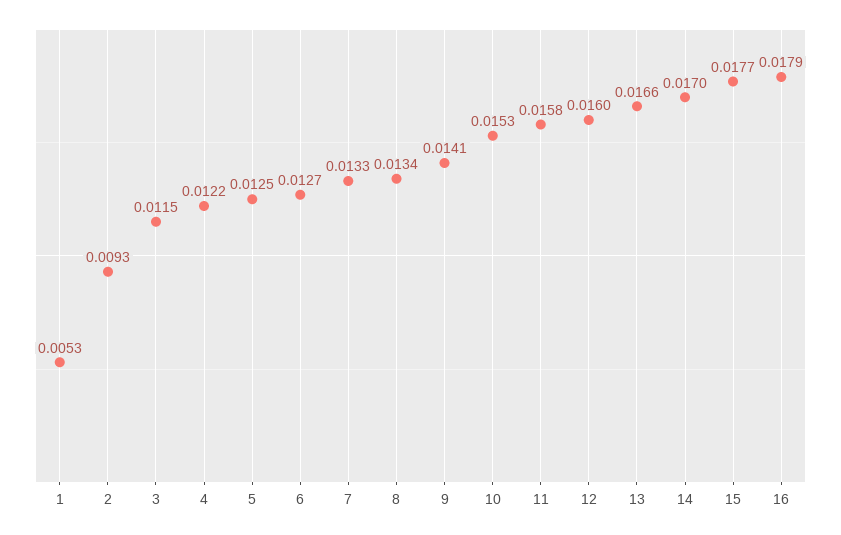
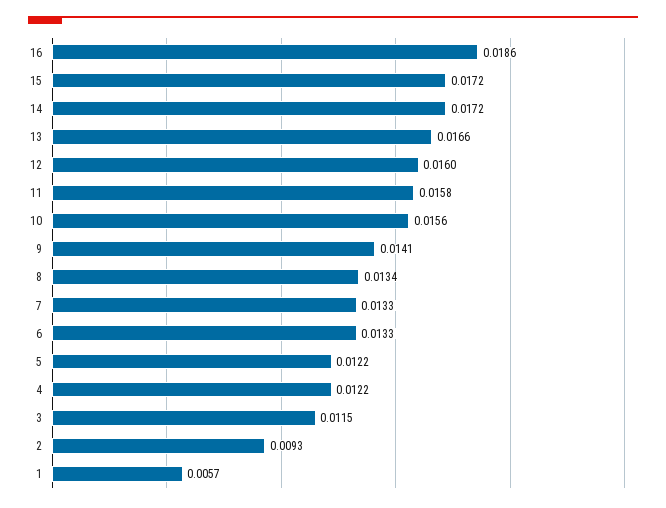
  {
-   "1": 0.0053,
+   "1": 0.0057,
    "2": 0.0093,
    "3": 0.0115,
    "4": 0.0122,
-   "5": 0.0125,
+   "5": 0.0122,
-   "6": 0.0127,
+   "6": 0.0133,
    "7": 0.0133,
    "8": 0.0134,
    "9": 0.0141,
-   "10": 0.0153,
+   "10": 0.0156,
    "11": 0.0158,
    "12": 0.016,
    "13": 0.0166,
-   "14": 0.017,
+   "14": 0.0172,
-   "15": 0.0177,
+   "15": 0.0172,
-   "16": 0.0179
+   "16": 0.0186
  }

